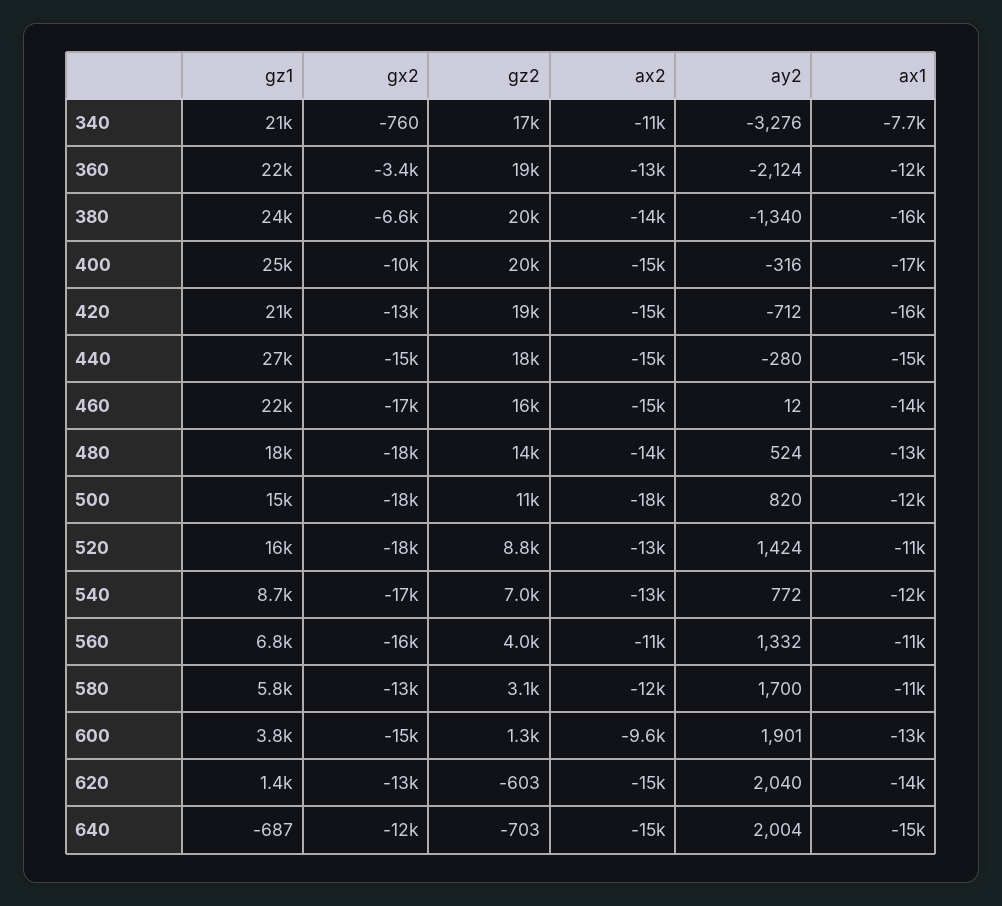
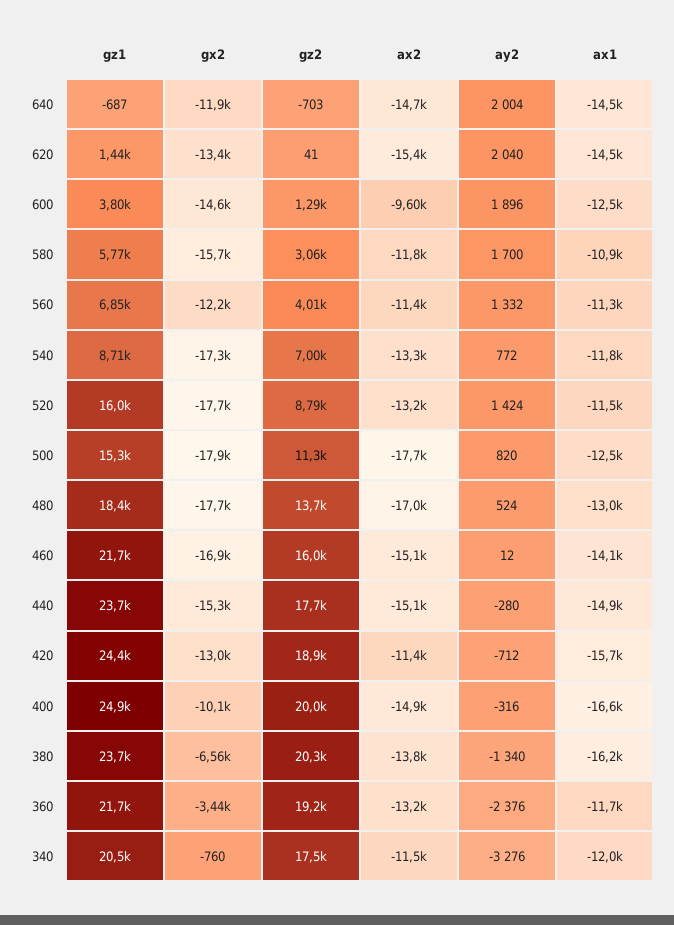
  {
    "gz1": {
      "340": 20500,
      "360": 21700,
      "380": 23700,
      "400": 24900,
-     "420": 21000,
+     "420": 24400,
-     "440": 27000,
+     "440": 23700,
      "460": 21700,
      "480": 18400,
      "500": 15300,
      "520": 16000,
      "540": 8710,
      "560": 6850,
      "580": 5770,
      "600": 3800,
      "620": 1440,
      "640": -687
    },
    "gx2": {
      "340": -760,
      "360": -3440,
      "380": -6560,
      "400": -10100,
      "420": -13000,
      "440": -15300,
      "460": -16900,
      "480": -17700,
      "500": -17900,
      "520": -17700,
      "540": -17300,
-     "560": -16000,
+     "560": -12200,
-     "580": -13000,
+     "580": -15700,
      "600": -14600,
      "620": -13400,
      "640": -11900
    },
    "gz2": {
      "340": 17500,
      "360": 19200,
      "380": 20300,
      "400": 20000,
      "420": 18900,
      "440": 17700,
      "460": 16000,
      "480": 13700,
      "500": 11300,
      "520": 8790,
      "540": 7000,
      "560": 4010,
      "580": 3060,
      "600": 1290,
-     "620": -603,
+     "620": 41,
      "640": -703
    },
    "ax2": {
      "340": -11500,
      "360": -13200,
      "380": -13800,
      "400": -14900,
-     "420": -15000,
+     "420": -11400,
      "440": -15100,
      "460": -15100,
-     "480": -14000,
+     "480": -17000,
      "500": -17700,
      "520": -13200,
      "540": -13300,
      "560": -11400,
      "580": -11800,
      "600": -9600,
      "620": -15400,
      "640": -14700
    },
    "ay2": {
      "340": -3276,
-     "360": -2124,
+     "360": -2376,
      "380": -1340,
      "400": -316,
      "420": -712,
      "440": -280,
      "460": 12,
      "480": 524,
      "500": 820,
      "520": 1424,
      "540": 772,
      "560": 1332,
      "580": 1700,
-     "600": 1901,
+     "600": 1896,
      "620": 2040,
      "640": 2004
    },
    "ax1": {
-     "340": -7700,
+     "340": -12000,
      "360": -11700,
      "380": -16200,
      "400": -16600,
      "420": -15700,
      "440": -14900,
      "460": -14100,
      "480": -13000,
      "500": -12500,
      "520": -11500,
      "540": -11800,
      "560": -11300,
      "580": -10900,
      "600": -12500,
      "620": -14500,
      "640": -14500
    }
  }

